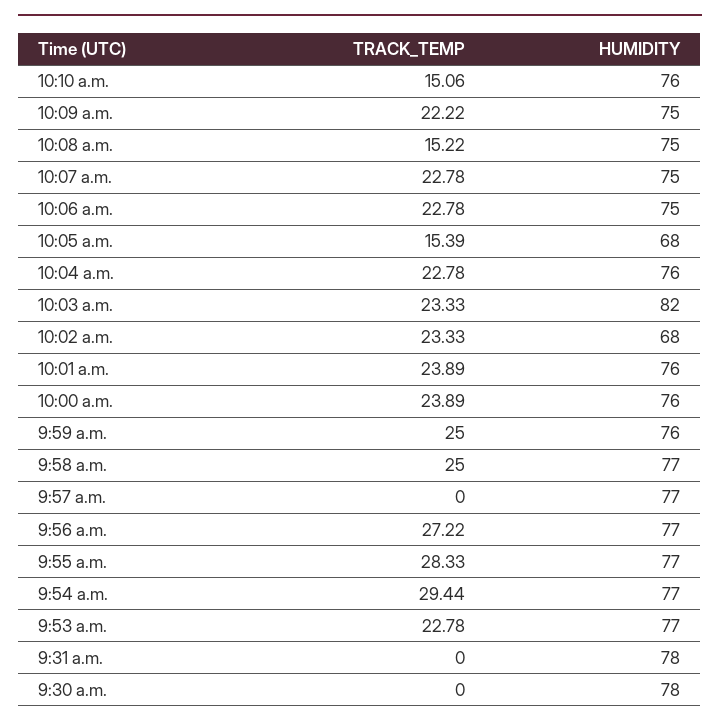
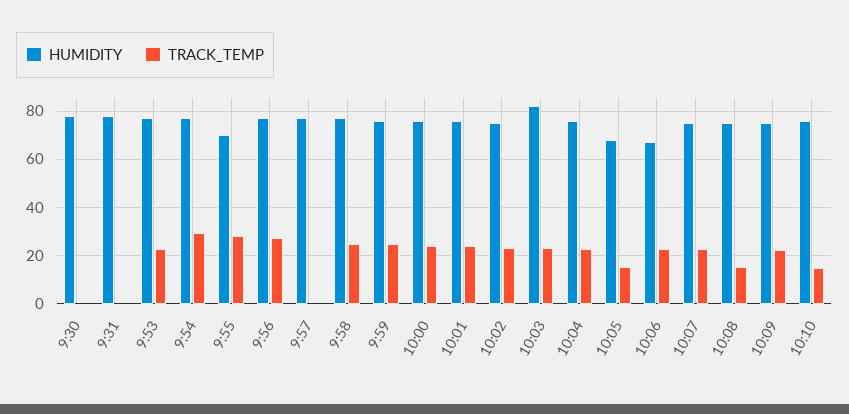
  {
    "TRACK_TEMP": {
      "10:10 a.m.": 15.06,
      "10:09 a.m.": 22.22,
      "10:08 a.m.": 15.22,
      "10:07 a.m.": 22.78,
      "10:06 a.m.": 22.78,
      "10:05 a.m.": 15.39,
      "10:04 a.m.": 22.78,
      "10:03 a.m.": 23.33,
      "10:02 a.m.": 23.33,
      "10:01 a.m.": 23.89,
      "10:00 a.m.": 23.89,
      "9:59 a.m.": 25,
      "9:58 a.m.": 25,
      "9:57 a.m.": 0,
      "9:56 a.m.": 27.22,
      "9:55 a.m.": 28.33,
      "9:54 a.m.": 29.44,
      "9:53 a.m.": 22.78,
      "9:31 a.m.": 0,
      "9:30 a.m.": 0
    },
    "HUMIDITY": {
      "10:10 a.m.": 76,
      "10:09 a.m.": 75,
      "10:08 a.m.": 75,
      "10:07 a.m.": 75,
-     "10:06 a.m.": 75,
+     "10:06 a.m.": 67.5,
      "10:05 a.m.": 68,
      "10:04 a.m.": 76,
      "10:03 a.m.": 82,
-     "10:02 a.m.": 68,
+     "10:02 a.m.": 75,
      "10:01 a.m.": 76,
      "10:00 a.m.": 76,
      "9:59 a.m.": 76,
      "9:58 a.m.": 77,
      "9:57 a.m.": 77,
      "9:56 a.m.": 77,
-     "9:55 a.m.": 77,
+     "9:55 a.m.": 70,
      "9:54 a.m.": 77,
      "9:53 a.m.": 77,
      "9:31 a.m.": 78,
      "9:30 a.m.": 78
    }
  }

